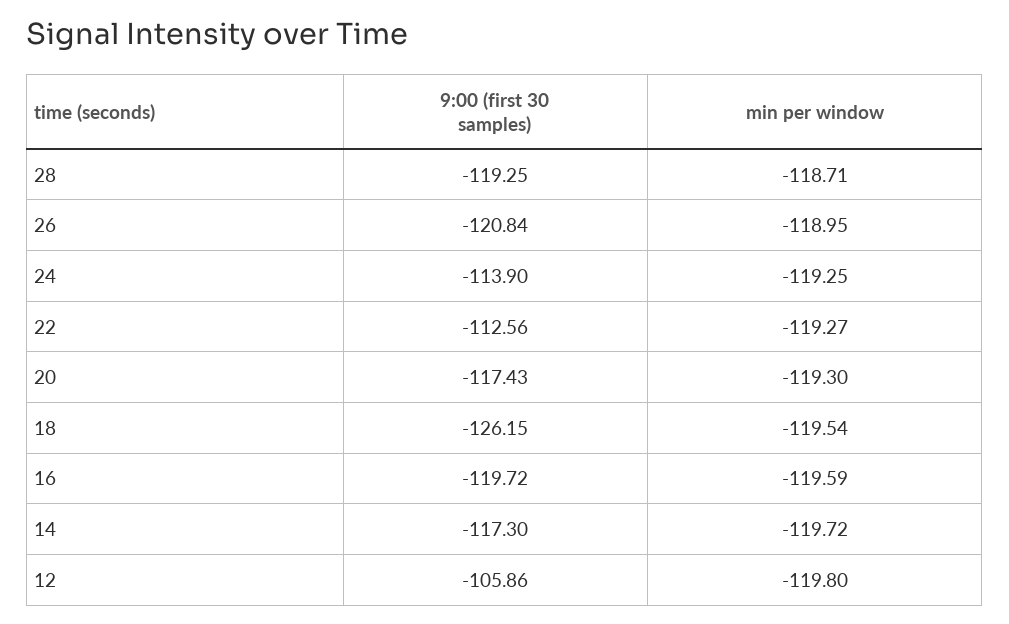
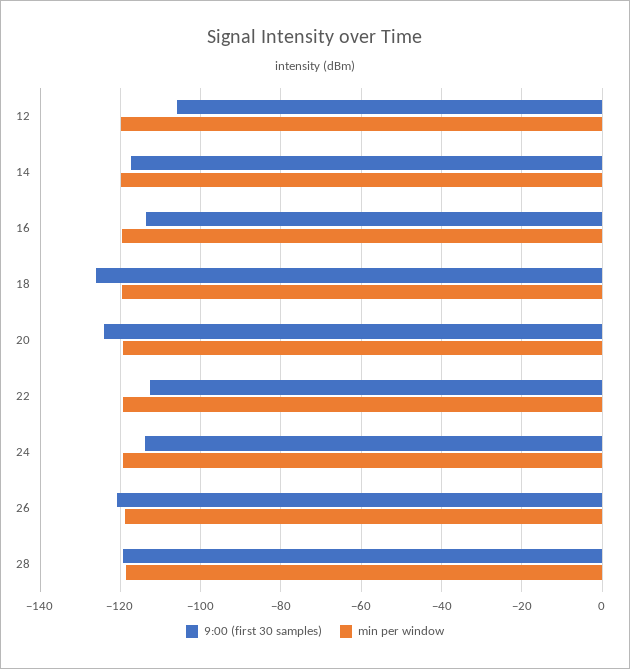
  {
    "9:00 (first 30 samples)": {
      "28": -119.25,
      "26": -120.84,
      "24": -113.9,
      "22": -112.56,
-     "20": -117.43,
+     "20": -124,
      "18": -126.15,
-     "16": -119.72,
+     "16": -114,
      "14": -117.3,
      "12": -105.86
    },
    "min per window": {
      "28": -118.71,
      "26": -118.95,
      "24": -119.25,
      "22": -119.27,
      "20": -119.3,
      "18": -119.54,
      "16": -119.59,
      "14": -119.72,
      "12": -119.8
    }
  }

